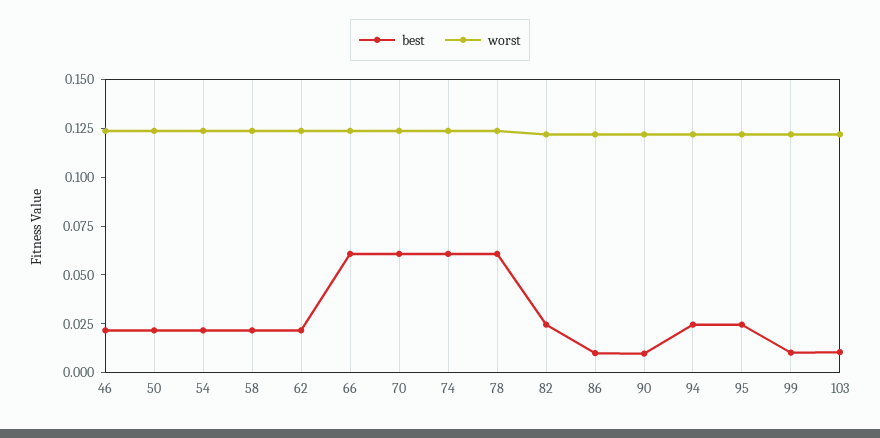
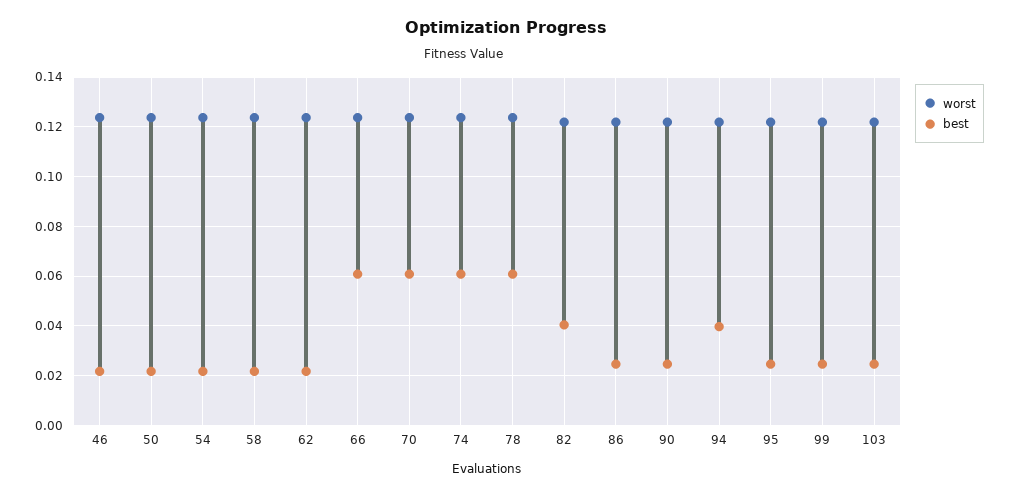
  {
    "best": {
      "46": 0.0225,
      "50": 0.0225,
      "54": 0.0225,
      "58": 0.0225,
      "62": 0.0225,
      "66": 0.06,
      "70": 0.06,
      "74": 0.06,
      "78": 0.06,
-     "82": 0.025,
+     "82": 0.04,
-     "86": 0.01,
+     "86": 0.025,
-     "90": 0.01,
+     "90": 0.025,
-     "94": 0.025,
+     "94": 0.04,
      "95": 0.025,
-     "99": 0.01,
+     "99": 0.025,
-     "103": 0.01
+     "103": 0.025
    },
    "worst": {
      "46": 0.1225,
      "50": 0.1225,
      "54": 0.1225,
      "58": 0.1225,
      "62": 0.1225,
      "66": 0.1225,
      "70": 0.1225,
      "74": 0.1225,
      "78": 0.1225,
      "82": 0.1225,
      "86": 0.1225,
      "90": 0.1225,
      "94": 0.1225,
      "95": 0.1225,
      "99": 0.1225,
      "103": 0.1225
    }
  }

